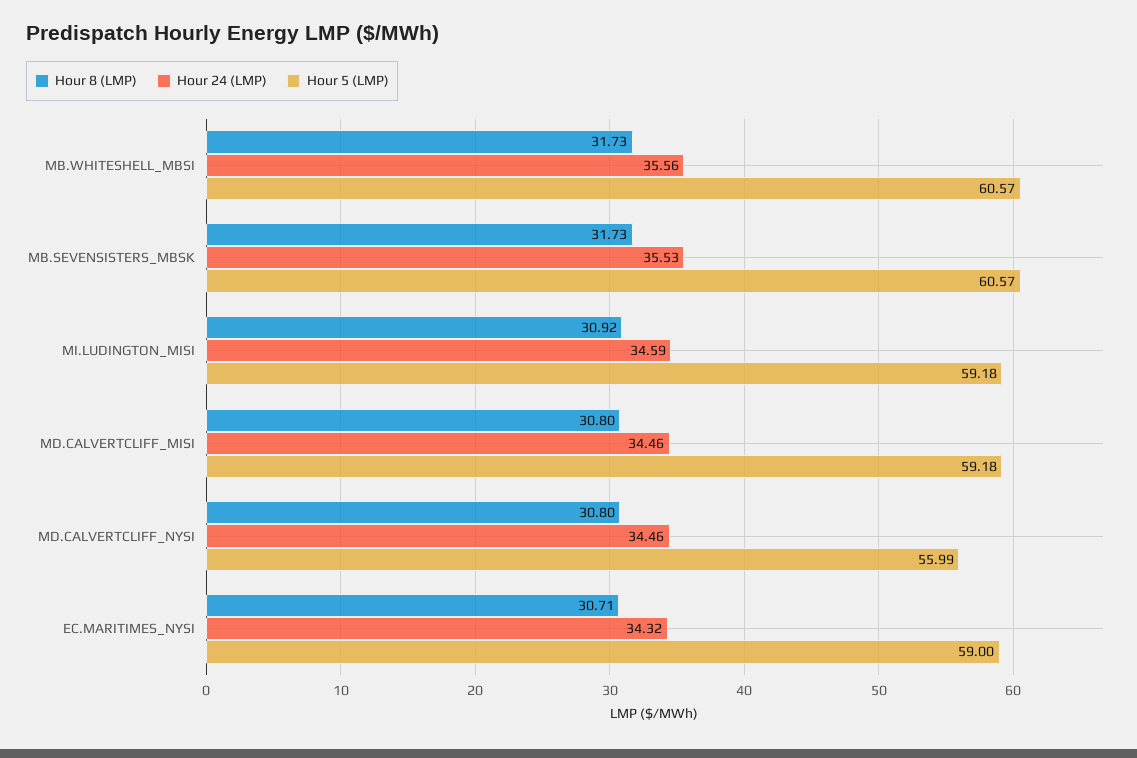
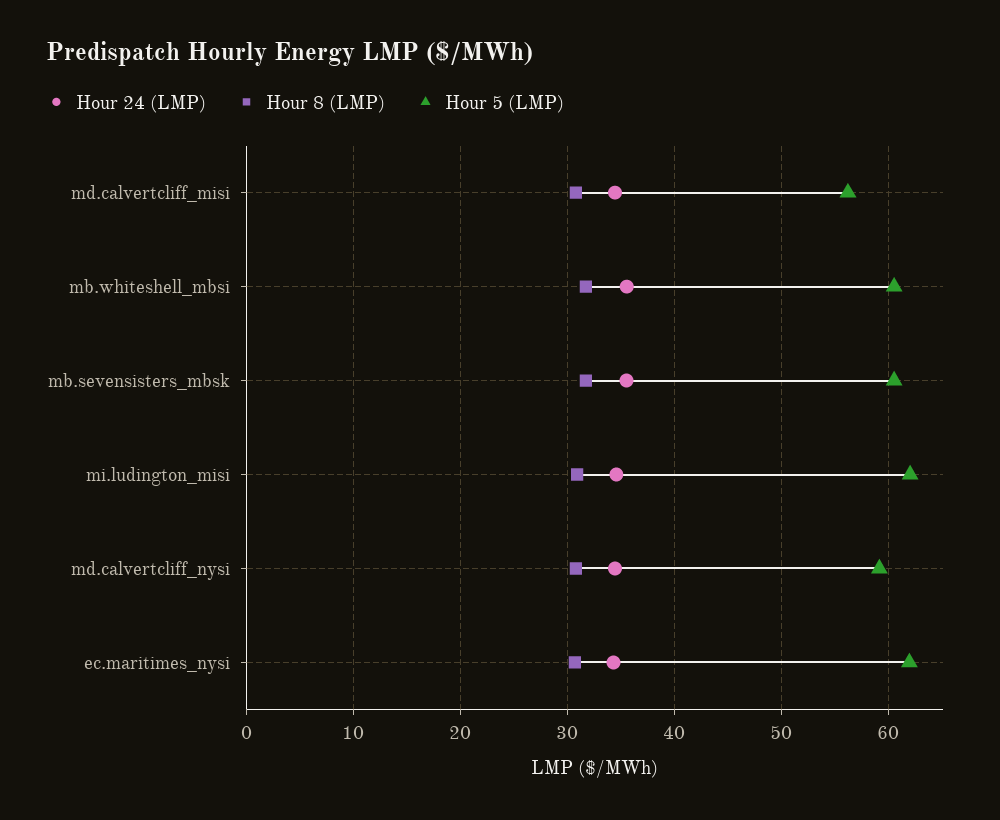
  {
    "Hour 8 (LMP)": {
      "MB.WHITESHELL_MBSI": 31.73,
      "MB.SEVENSISTERS_MBSK": 31.73,
      "MI.LUDINGTON_MISI": 30.92,
      "MD.CALVERTCLIFF_MISI": 30.8,
      "MD.CALVERTCLIFF_NYSI": 30.8,
      "EC.MARITIMES_NYSI": 30.71
    },
    "Hour 24 (LMP)": {
      "MB.WHITESHELL_MBSI": 35.56,
      "MB.SEVENSISTERS_MBSK": 35.53,
      "MI.LUDINGTON_MISI": 34.59,
      "MD.CALVERTCLIFF_MISI": 34.46,
      "MD.CALVERTCLIFF_NYSI": 34.46,
      "EC.MARITIMES_NYSI": 34.32
    },
    "Hour 5 (LMP)": {
      "MB.WHITESHELL_MBSI": 60.57,
      "MB.SEVENSISTERS_MBSK": 60.57,
-     "MI.LUDINGTON_MISI": 59.18,
+     "MI.LUDINGTON_MISI": 62,
-     "MD.CALVERTCLIFF_MISI": 59.18,
+     "MD.CALVERTCLIFF_MISI": 56,
-     "MD.CALVERTCLIFF_NYSI": 55.99,
+     "MD.CALVERTCLIFF_NYSI": 59,
-     "EC.MARITIMES_NYSI": 59
+     "EC.MARITIMES_NYSI": 62
    }
  }

